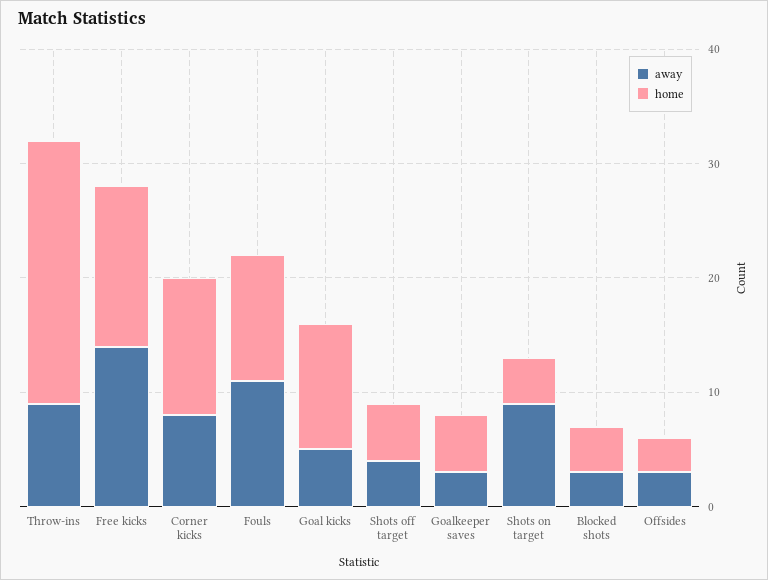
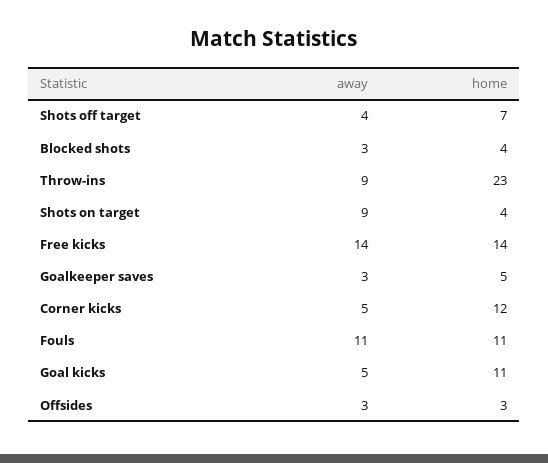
  {
    "away": {
      "Throw-ins": 9,
      "Free kicks": 14,
-     "Corner kicks": 8,
+     "Corner kicks": 5,
      "Fouls": 11,
      "Goal kicks": 5,
      "Shots off target": 4,
      "Goalkeeper saves": 3,
      "Shots on target": 9,
      "Blocked shots": 3,
      "Offsides": 3
    },
    "home": {
      "Throw-ins": 23,
      "Free kicks": 14,
      "Corner kicks": 12,
      "Fouls": 11,
      "Goal kicks": 11,
-     "Shots off target": 5,
+     "Shots off target": 7,
      "Goalkeeper saves": 5,
      "Shots on target": 4,
      "Blocked shots": 4,
      "Offsides": 3
    }
  }

